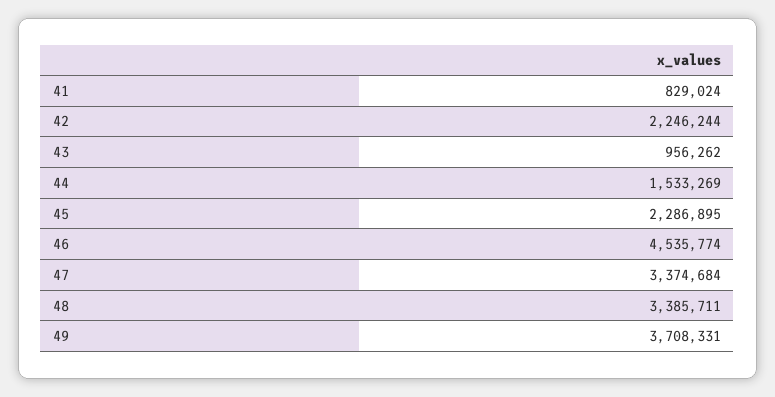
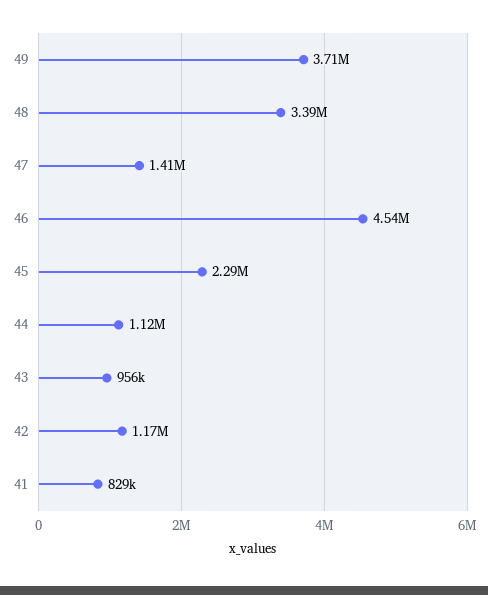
  {
    "41": 829024,
-   "42": 2246244,
+   "42": 1170000,
    "43": 956262,
-   "44": 1533269,
+   "44": 1120000,
    "45": 2286895,
    "46": 4535774,
-   "47": 3374684,
+   "47": 1410000,
    "48": 3385711,
    "49": 3708331
  }

